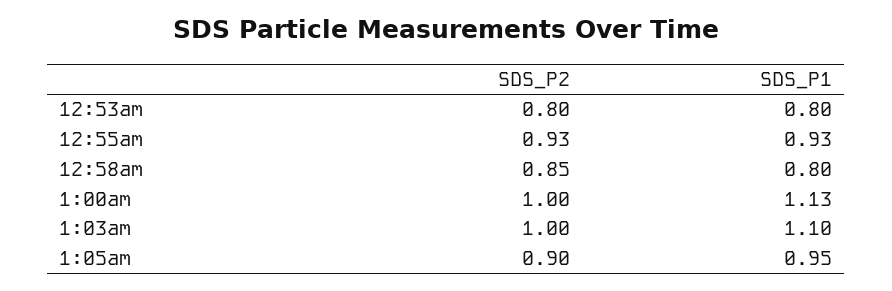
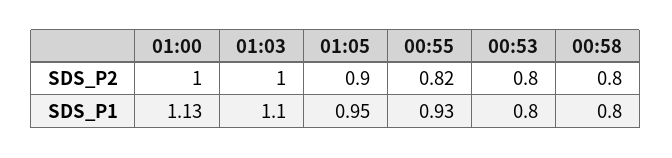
  {
    "SDS_P2": {
      "12:53am": 0.8,
-     "12:55am": 0.93,
+     "12:55am": 0.82,
-     "12:58am": 0.85,
+     "12:58am": 0.8,
      "1:00am": 1,
      "1:03am": 1,
      "1:05am": 0.9
    },
    "SDS_P1": {
      "12:53am": 0.8,
      "12:55am": 0.93,
      "12:58am": 0.8,
      "1:00am": 1.13,
      "1:03am": 1.1,
      "1:05am": 0.95
    }
  }

